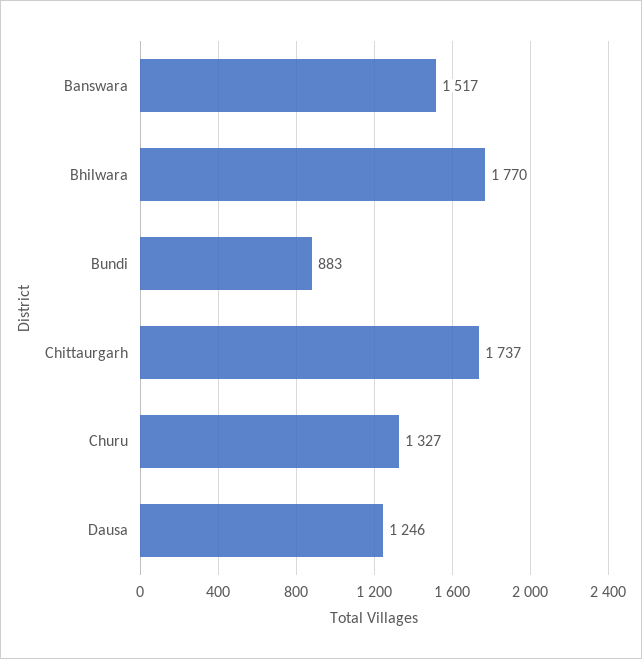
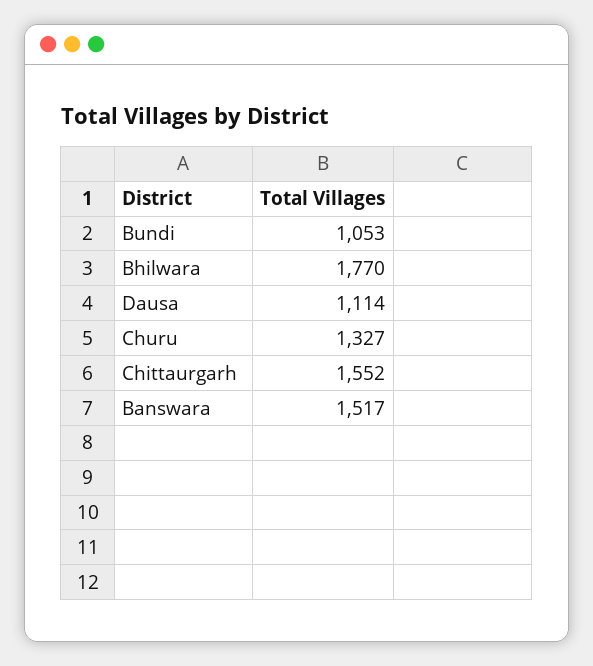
  {
    "Banswara": 1517,
    "Bhilwara": 1770,
-   "Bundi": 883,
+   "Bundi": 1053,
-   "Chittaurgarh": 1737,
+   "Chittaurgarh": 1552,
    "Churu": 1327,
-   "Dausa": 1246
+   "Dausa": 1114
  }

